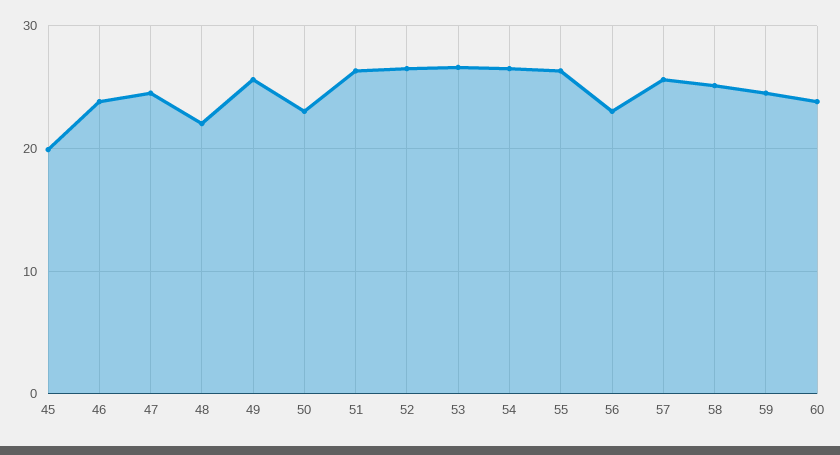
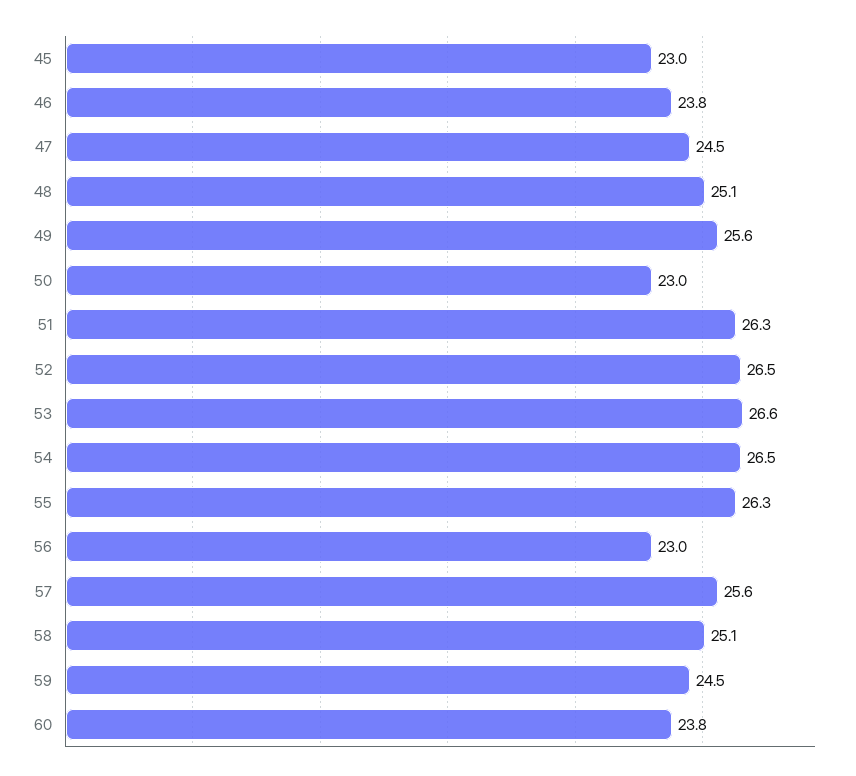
  {
-   "45": 20,
+   "45": 23,
    "46": 23.8,
    "47": 24.5,
-   "48": 22,
+   "48": 25.1,
    "49": 25.6,
    "50": 23,
    "51": 26.3,
    "52": 26.5,
    "53": 26.6,
    "54": 26.5,
    "55": 26.3,
    "56": 23,
    "57": 25.6,
    "58": 25.1,
    "59": 24.5,
    "60": 23.8
  }

